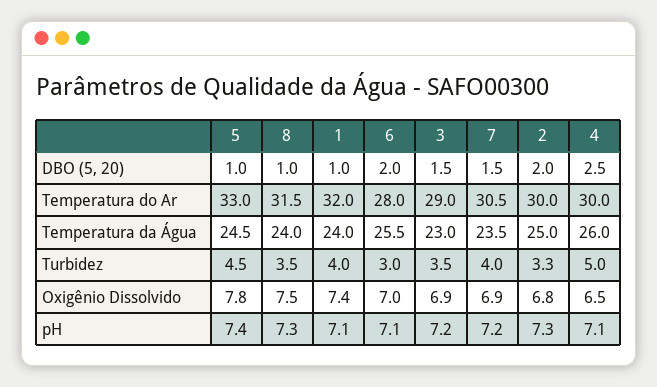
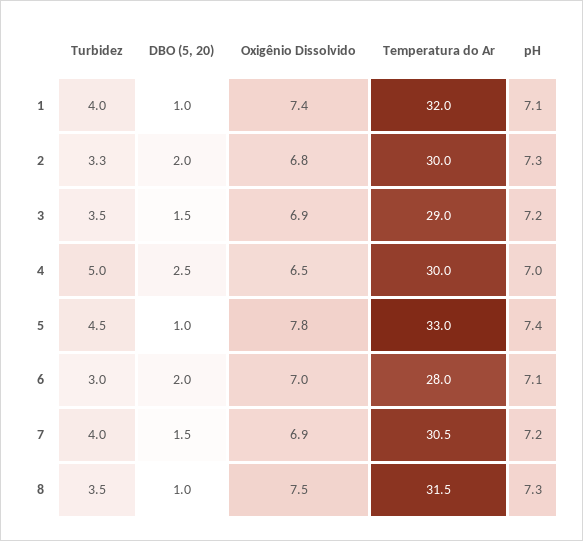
  {
    "5": {
      "DBO (5, 20)": 1,
      "Temperatura do Ar": 33,
-     "Temperatura da Água": 24.5,
      "Turbidez": 4.5,
      "Oxigênio Dissolvido": 7.8,
      "pH": 7.4
    },
    "8": {
      "DBO (5, 20)": 1,
      "Temperatura do Ar": 31.5,
-     "Temperatura da Água": 24,
      "Turbidez": 3.5,
      "Oxigênio Dissolvido": 7.5,
      "pH": 7.3
    },
    "1": {
      "DBO (5, 20)": 1,
      "Temperatura do Ar": 32,
-     "Temperatura da Água": 24,
      "Turbidez": 4,
      "Oxigênio Dissolvido": 7.4,
      "pH": 7.1
    },
    "6": {
      "DBO (5, 20)": 2,
      "Temperatura do Ar": 28,
-     "Temperatura da Água": 25.5,
      "Turbidez": 3,
      "Oxigênio Dissolvido": 7,
      "pH": 7.1
    },
    "3": {
      "DBO (5, 20)": 1.5,
      "Temperatura do Ar": 29,
-     "Temperatura da Água": 23,
      "Turbidez": 3.5,
      "Oxigênio Dissolvido": 6.9,
      "pH": 7.2
    },
    "7": {
      "DBO (5, 20)": 1.5,
      "Temperatura do Ar": 30.5,
-     "Temperatura da Água": 23.5,
      "Turbidez": 4,
      "Oxigênio Dissolvido": 6.9,
      "pH": 7.2
    },
    "2": {
      "DBO (5, 20)": 2,
      "Temperatura do Ar": 30,
-     "Temperatura da Água": 25,
      "Turbidez": 3.3,
      "Oxigênio Dissolvido": 6.8,
      "pH": 7.3
    },
    "4": {
      "DBO (5, 20)": 2.5,
      "Temperatura do Ar": 30,
-     "Temperatura da Água": 26,
      "Turbidez": 5,
      "Oxigênio Dissolvido": 6.5,
-     "pH": 7.1
+     "pH": 7
    }
  }

